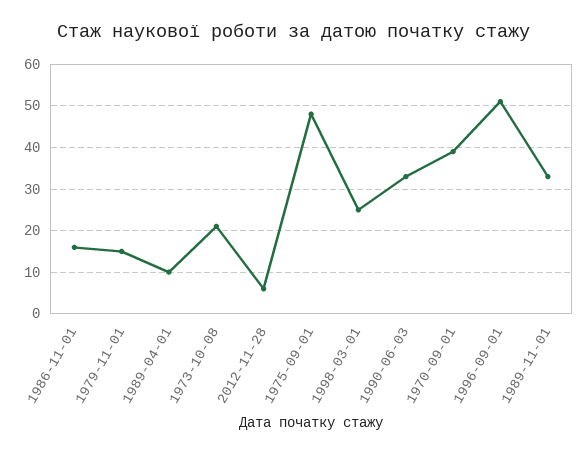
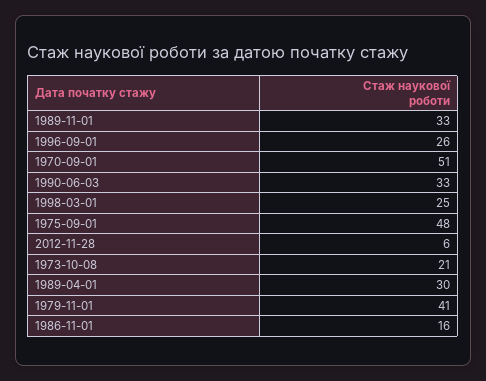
  {
    "1986-11-01": 16,
-   "1979-11-01": 15,
+   "1979-11-01": 41,
-   "1989-04-01": 10,
+   "1989-04-01": 30,
    "1973-10-08": 21,
    "2012-11-28": 6,
    "1975-09-01": 48,
    "1998-03-01": 25,
    "1990-06-03": 33,
-   "1970-09-01": 40,
+   "1970-09-01": 51,
-   "1996-09-01": 50,
+   "1996-09-01": 26,
    "1989-11-01": 33
  }

